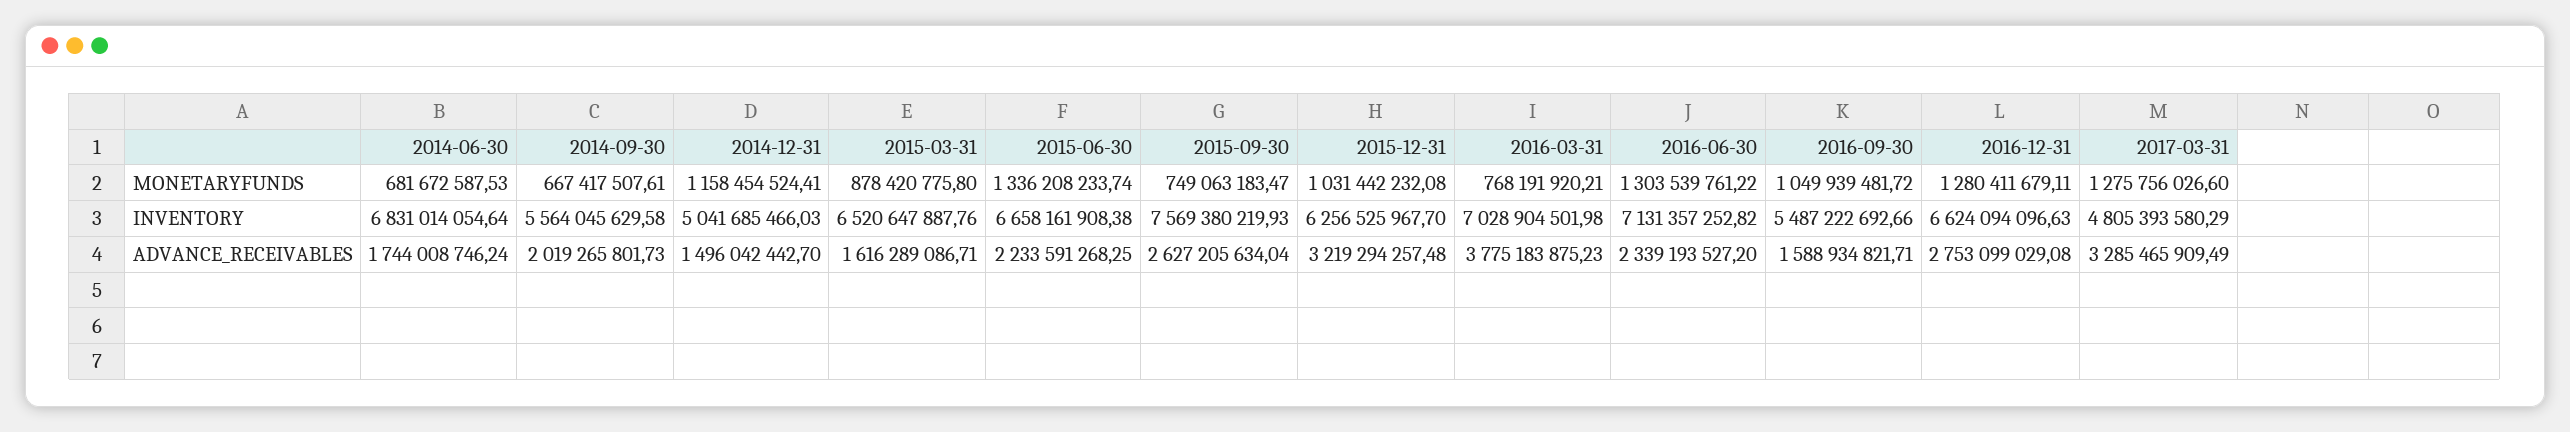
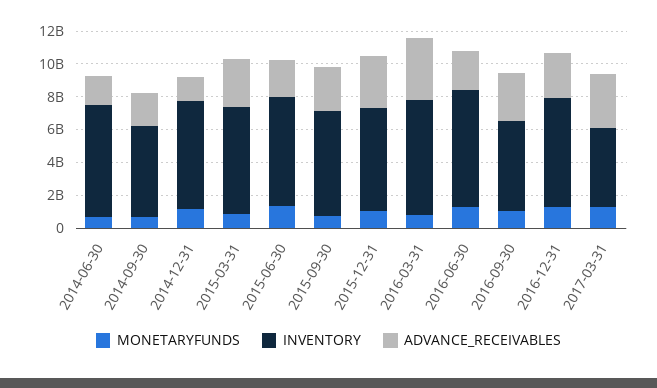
  {
    "MONETARYFUNDS": {
      "2014-06-30": 681672587.53,
      "2014-09-30": 667417507.61,
      "2014-12-31": 1158454524.41,
      "2015-03-31": 878420775.8,
      "2015-06-30": 1336208233.74,
      "2015-09-30": 749063183.47,
      "2015-12-31": 1031442232.08,
      "2016-03-31": 768191920.21,
      "2016-06-30": 1303539761.22,
      "2016-09-30": 1049939481.72,
      "2016-12-31": 1280411679.11,
      "2017-03-31": 1275756026.6
    },
    "INVENTORY": {
      "2014-06-30": 6831014054.64,
      "2014-09-30": 5564045629.58,
-     "2014-12-31": 5041685466.03,
+     "2014-12-31": 6500000000,
      "2015-03-31": 6520647887.76,
      "2015-06-30": 6658161908.38,
-     "2015-09-30": 7569380219.93,
+     "2015-09-30": 6500000000,
      "2015-12-31": 6256525967.7,
      "2016-03-31": 7028904501.98,
      "2016-06-30": 7131357252.82,
      "2016-09-30": 5487222692.66,
      "2016-12-31": 6624094096.63,
      "2017-03-31": 4805393580.29
    },
    "ADVANCE_RECEIVABLES": {
      "2014-06-30": 1744008746.24,
      "2014-09-30": 2019265801.73,
      "2014-12-31": 1496042442.7,
-     "2015-03-31": 1616289086.71,
+     "2015-03-31": 3000000000,
      "2015-06-30": 2233591268.25,
      "2015-09-30": 2627205634.04,
      "2015-12-31": 3219294257.48,
      "2016-03-31": 3775183875.23,
      "2016-06-30": 2339193527.2,
-     "2016-09-30": 1588934821.71,
+     "2016-09-30": 3000000000,
      "2016-12-31": 2753099029.08,
      "2017-03-31": 3285465909.49
    }
  }

